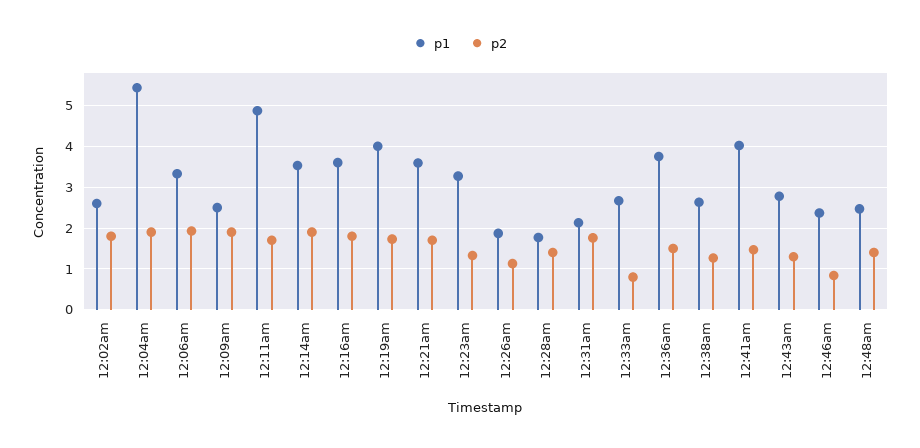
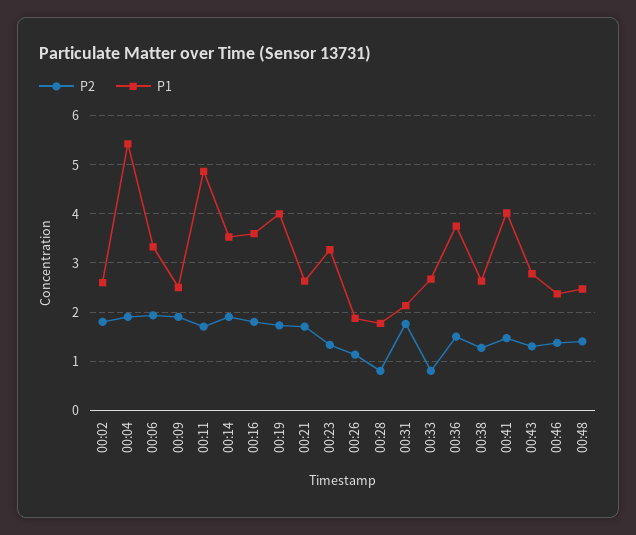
  {
    "p1": {
      "12:02am": 2.6,
      "12:04am": 5.4,
      "12:06am": 3.4,
      "12:09am": 2.6,
      "12:11am": 4.8,
      "12:14am": 3.6,
      "12:16am": 3.6,
      "12:19am": 4,
-     "12:21am": 3.6,
+     "12:21am": 2.6,
      "12:23am": 3.2,
      "12:26am": 1.8,
      "12:28am": 1.8,
      "12:31am": 2.2,
      "12:33am": 2.6,
      "12:36am": 3.8,
      "12:38am": 2.6,
      "12:41am": 4,
      "12:43am": 2.8,
      "12:46am": 2.4,
      "12:48am": 2.4
    },
    "p2": {
      "12:02am": 1.8,
      "12:04am": 2,
      "12:06am": 2,
      "12:09am": 2,
      "12:11am": 1.8,
      "12:14am": 2,
      "12:16am": 1.8,
      "12:19am": 1.8,
      "12:21am": 1.8,
      "12:23am": 1.4,
      "12:26am": 1.2,
-     "12:28am": 1.4,
+     "12:28am": 0.8,
      "12:31am": 1.8,
      "12:33am": 0.8,
      "12:36am": 1.6,
      "12:38am": 1.2,
      "12:41am": 1.4,
      "12:43am": 1.4,
-     "12:46am": 0.8,
+     "12:46am": 1.4,
      "12:48am": 1.4
    }
  }

